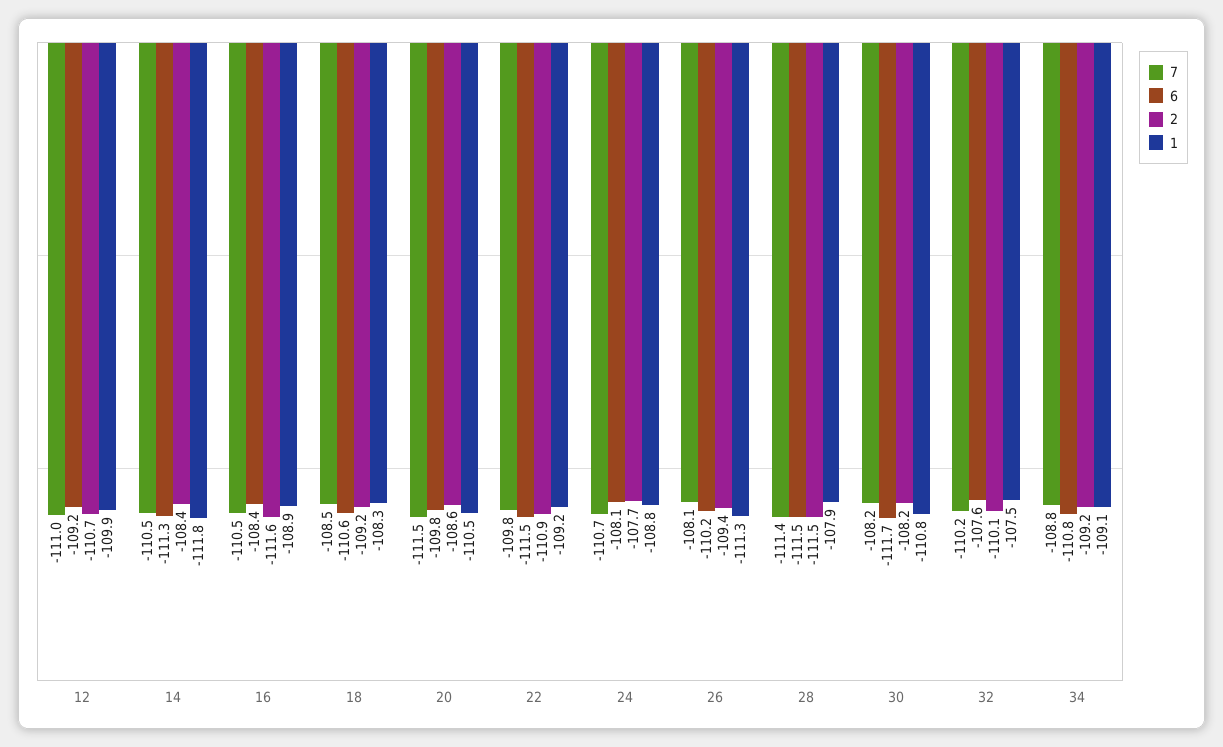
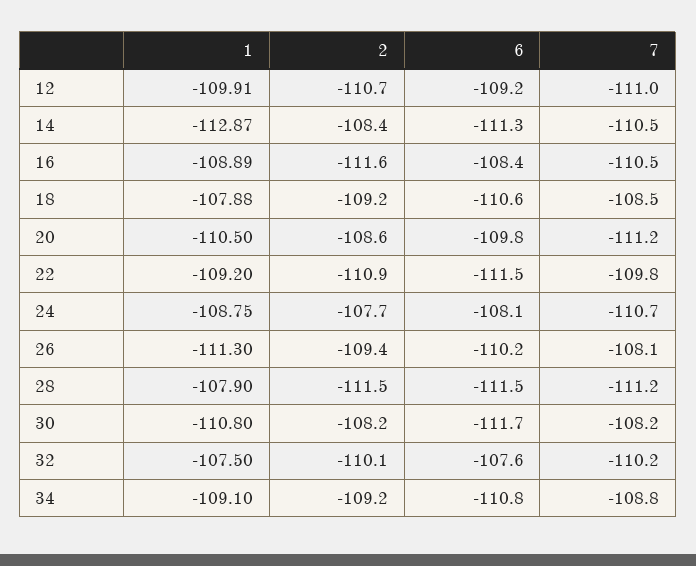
  {
    "7": {
      "12": -111,
      "14": -110.5,
      "16": -110.5,
      "18": -108.5,
-     "20": -111.5,
+     "20": -111.2,
      "22": -109.8,
      "24": -110.7,
      "26": -108.1,
-     "28": -111.4,
+     "28": -111.2,
      "30": -108.2,
      "32": -110.2,
      "34": -108.8
    },
    "6": {
      "12": -109.2,
      "14": -111.3,
      "16": -108.4,
      "18": -110.6,
      "20": -109.8,
      "22": -111.5,
      "24": -108.1,
      "26": -110.2,
      "28": -111.5,
      "30": -111.7,
      "32": -107.6,
      "34": -110.8
    },
    "2": {
      "12": -110.7,
      "14": -108.4,
      "16": -111.6,
      "18": -109.2,
      "20": -108.6,
      "22": -110.9,
      "24": -107.7,
      "26": -109.4,
      "28": -111.5,
      "30": -108.2,
      "32": -110.1,
      "34": -109.2
    },
    "1": {
      "12": -109.91,
-     "14": -111.8,
+     "14": -112.87,
      "16": -108.89,
-     "18": -108.3,
+     "18": -107.88,
      "20": -110.5,
      "22": -109.2,
      "24": -108.75,
      "26": -111.3,
      "28": -107.9,
      "30": -110.8,
      "32": -107.5,
      "34": -109.1
    }
  }

